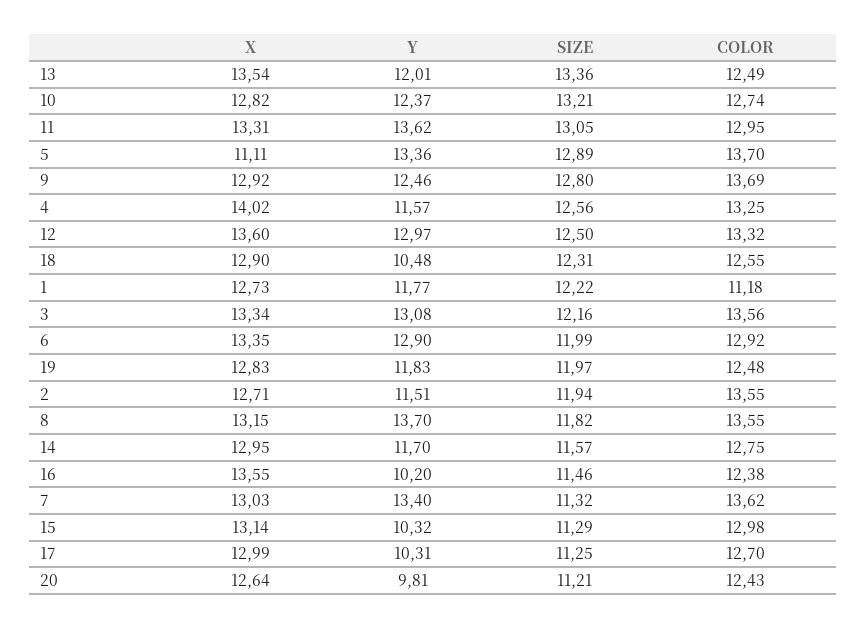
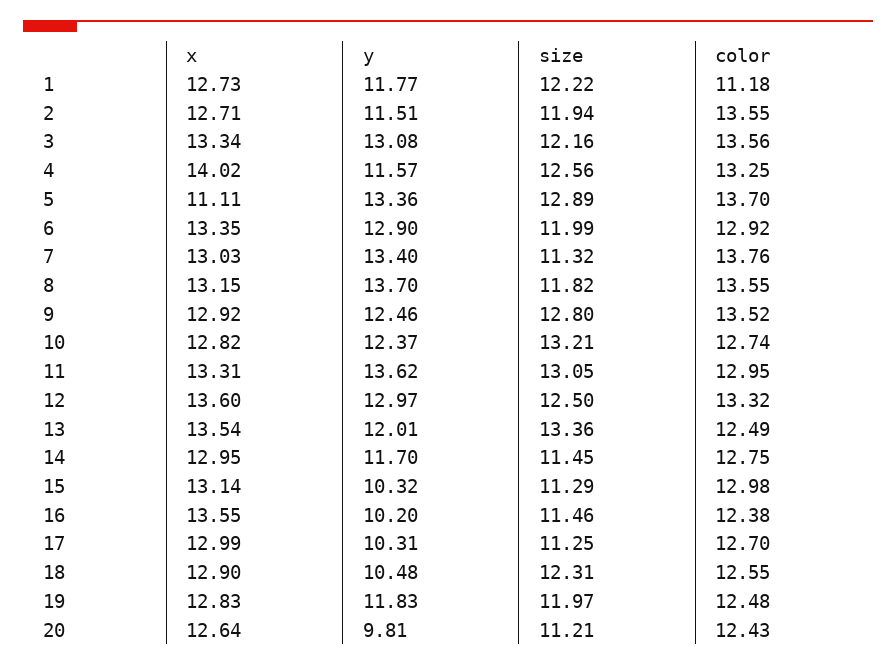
  {
    "X": {
      "13": 13.54,
      "10": 12.82,
      "11": 13.31,
      "5": 11.11,
      "9": 12.92,
      "4": 14.02,
      "12": 13.6,
      "18": 12.9,
      "1": 12.73,
      "3": 13.34,
      "6": 13.35,
      "19": 12.83,
      "2": 12.71,
      "8": 13.15,
      "14": 12.95,
      "16": 13.55,
      "7": 13.03,
      "15": 13.14,
      "17": 12.99,
      "20": 12.64
    },
    "Y": {
      "13": 12.01,
      "10": 12.37,
      "11": 13.62,
      "5": 13.36,
      "9": 12.46,
      "4": 11.57,
      "12": 12.97,
      "18": 10.48,
      "1": 11.77,
      "3": 13.08,
      "6": 12.9,
      "19": 11.83,
      "2": 11.51,
      "8": 13.7,
      "14": 11.7,
      "16": 10.2,
      "7": 13.4,
      "15": 10.32,
      "17": 10.31,
      "20": 9.81
    },
    "SIZE": {
      "13": 13.36,
      "10": 13.21,
      "11": 13.05,
      "5": 12.89,
      "9": 12.8,
      "4": 12.56,
      "12": 12.5,
      "18": 12.31,
      "1": 12.22,
      "3": 12.16,
      "6": 11.99,
      "19": 11.97,
      "2": 11.94,
      "8": 11.82,
-     "14": 11.57,
+     "14": 11.45,
      "16": 11.46,
      "7": 11.32,
      "15": 11.29,
      "17": 11.25,
      "20": 11.21
    },
    "COLOR": {
      "13": 12.49,
      "10": 12.74,
      "11": 12.95,
      "5": 13.7,
-     "9": 13.69,
+     "9": 13.52,
      "4": 13.25,
      "12": 13.32,
      "18": 12.55,
      "1": 11.18,
      "3": 13.56,
      "6": 12.92,
      "19": 12.48,
      "2": 13.55,
      "8": 13.55,
      "14": 12.75,
      "16": 12.38,
-     "7": 13.62,
+     "7": 13.76,
      "15": 12.98,
      "17": 12.7,
      "20": 12.43
    }
  }

